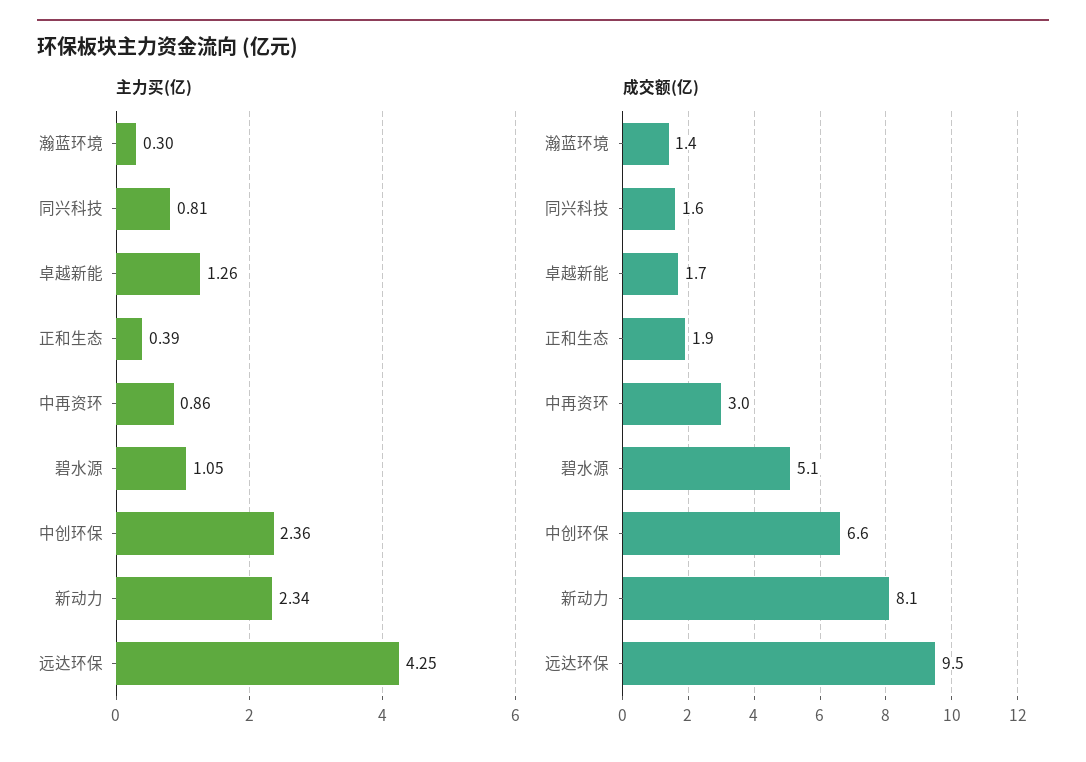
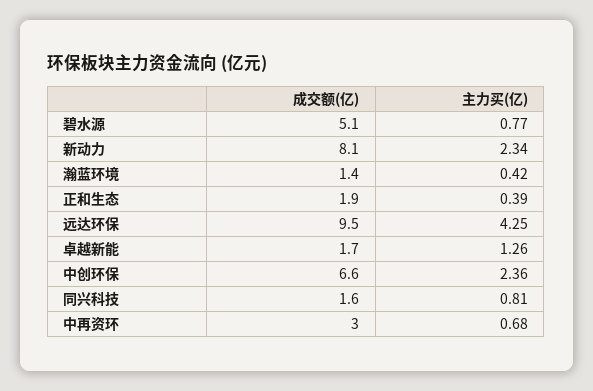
  {
    "主力买(亿)": {
-     "瀚蓝环境": 0.3,
+     "瀚蓝环境": 0.42,
      "同兴科技": 0.81,
      "卓越新能": 1.26,
      "正和生态": 0.39,
-     "中再资环": 0.86,
+     "中再资环": 0.68,
-     "碧水源": 1.05,
+     "碧水源": 0.77,
      "中创环保": 2.36,
      "新动力": 2.34,
      "远达环保": 4.25
    },
    "成交额(亿)": {
      "瀚蓝环境": 1.4,
      "同兴科技": 1.6,
      "卓越新能": 1.7,
      "正和生态": 1.9,
      "中再资环": 3,
      "碧水源": 5.1,
      "中创环保": 6.6,
      "新动力": 8.1,
      "远达环保": 9.5
    }
  }

